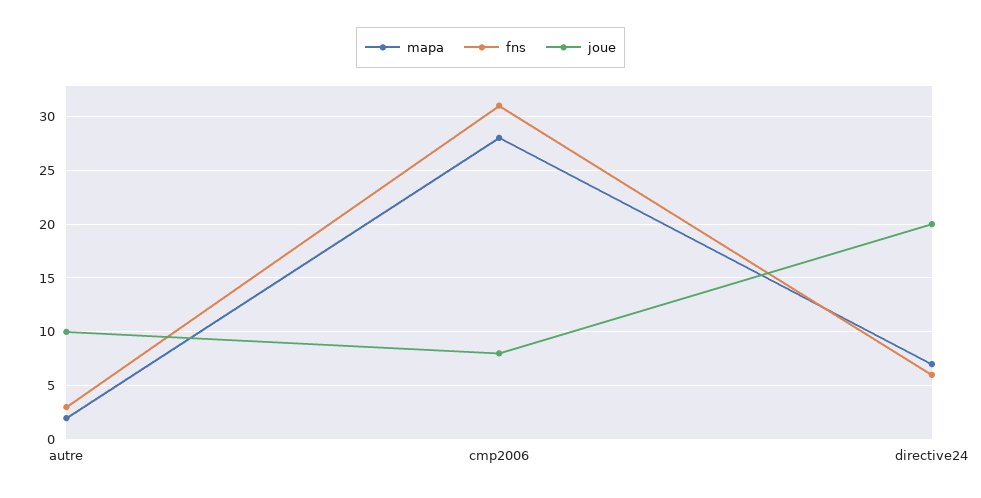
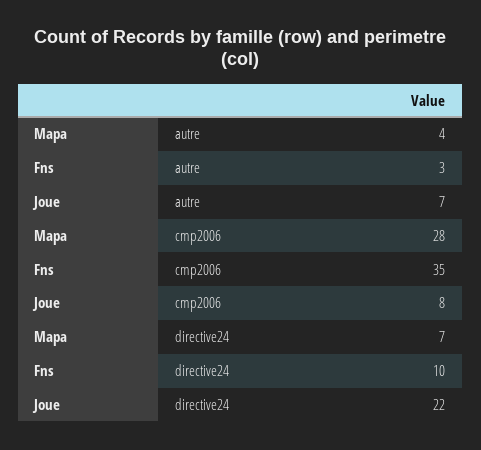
  {
    "mapa": {
-     "autre": 2,
+     "autre": 4,
      "cmp2006": 28,
      "directive24": 7
    },
    "fns": {
      "autre": 3,
-     "cmp2006": 31,
+     "cmp2006": 35,
-     "directive24": 6
+     "directive24": 10
    },
    "joue": {
-     "autre": 10,
+     "autre": 7,
      "cmp2006": 8,
-     "directive24": 20
+     "directive24": 22
    }
  }

